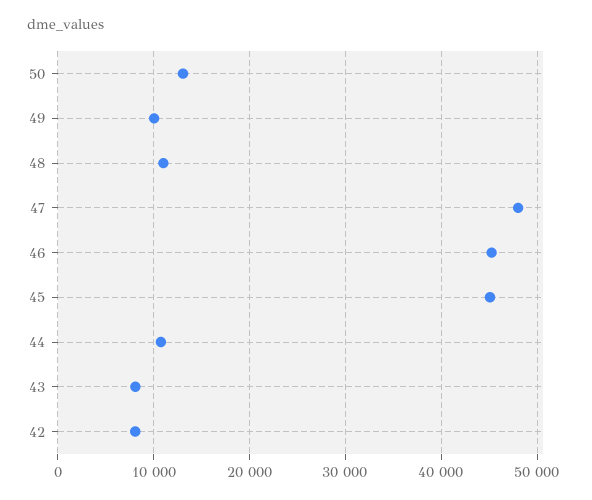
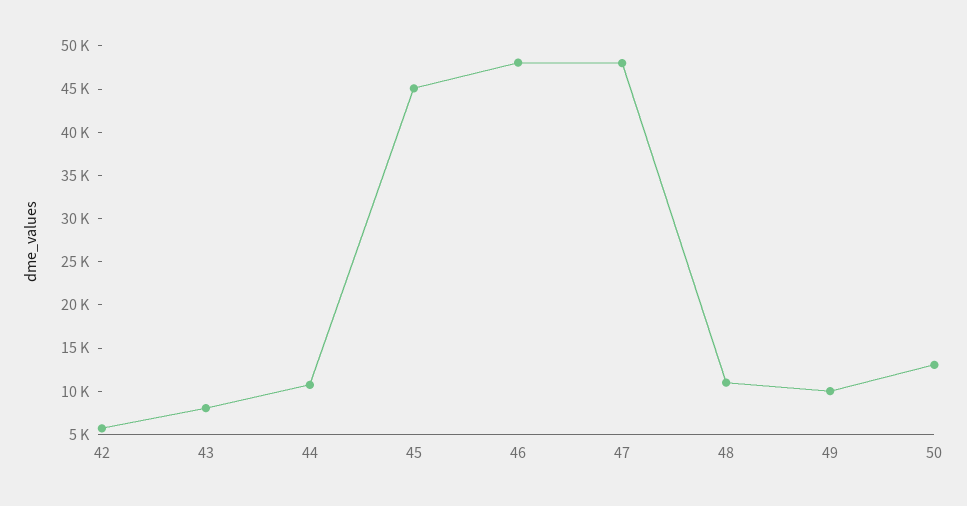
  {
    "50": 13000,
    "49": 10000,
    "48": 11000,
    "47": 48000,
-   "46": 45000,
+   "46": 48000,
    "45": 45000,
    "44": 11000,
    "43": 8000,
-   "42": 8000
+   "42": 6000
  }

